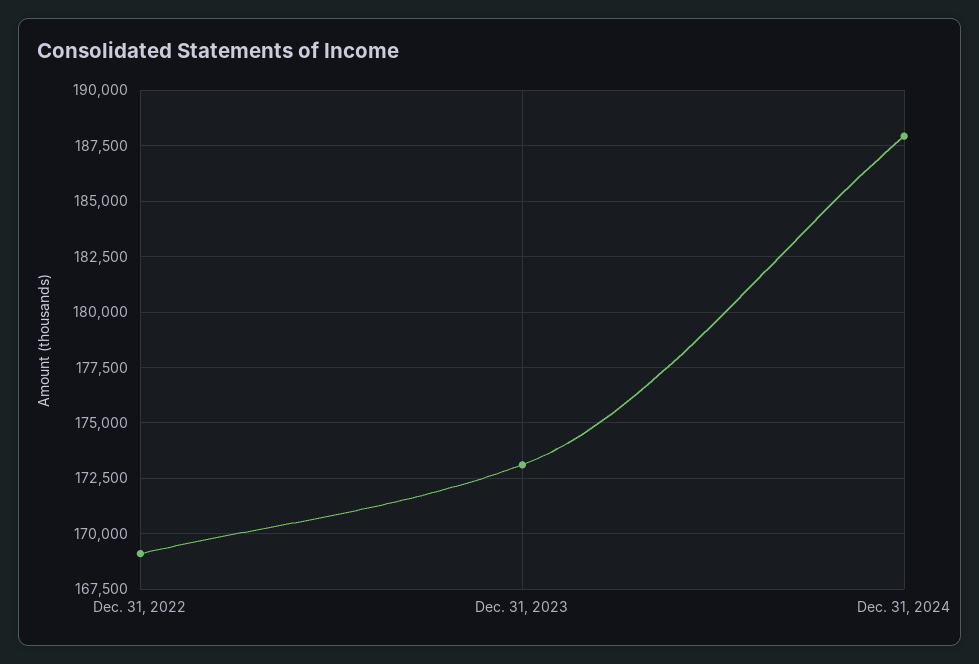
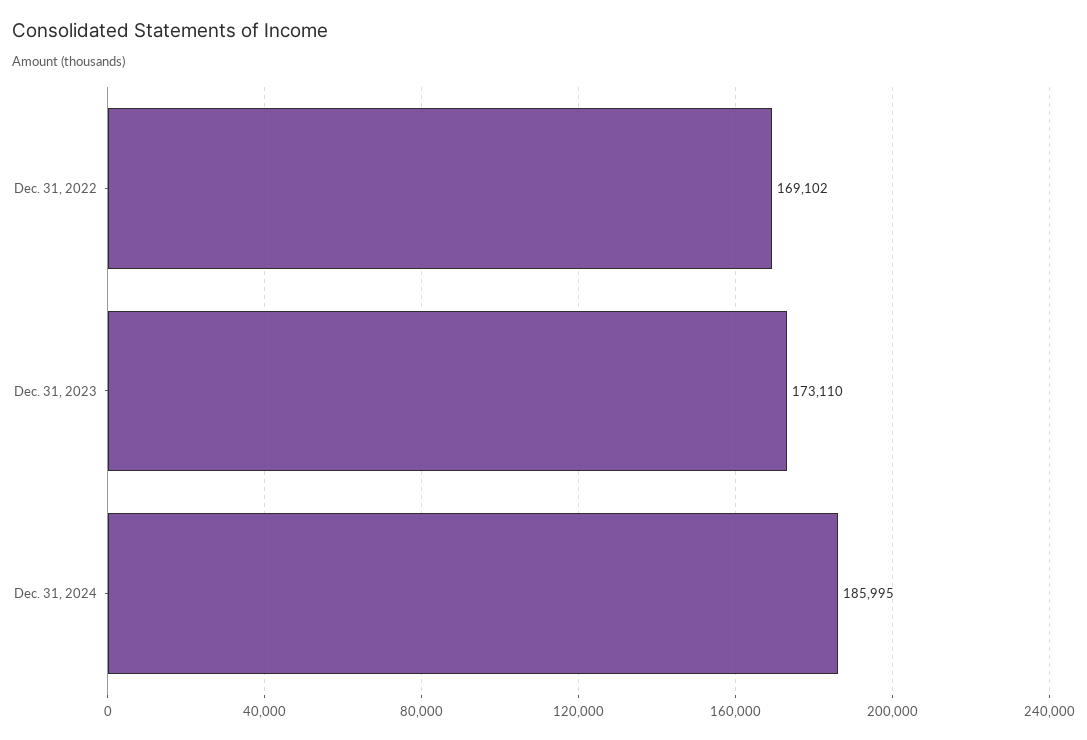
  {
    "Dec. 31, 2022": 169102,
    "Dec. 31, 2023": 173110,
-   "Dec. 31, 2024": 188000
+   "Dec. 31, 2024": 185995
  }

